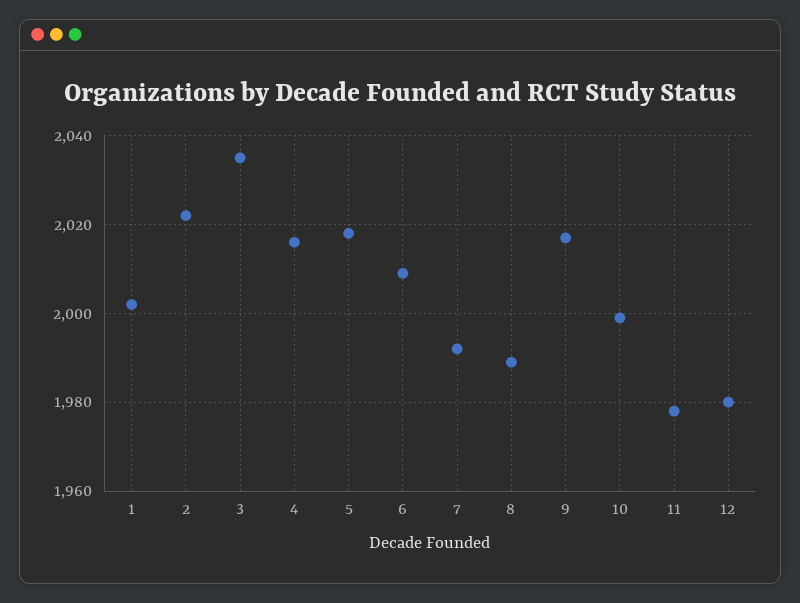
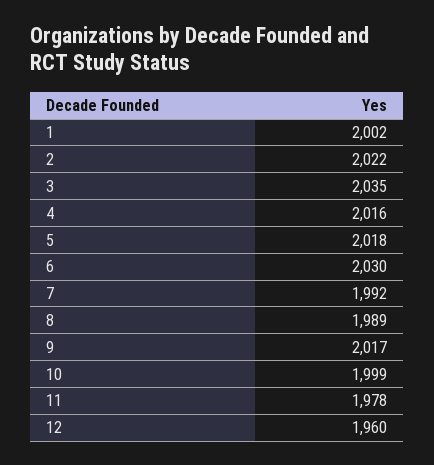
  {
    "1": 2002,
    "2": 2022,
    "3": 2035,
    "4": 2016,
    "5": 2018,
-   "6": 2010,
+   "6": 2030,
    "7": 1992,
    "8": 1989,
    "9": 2017,
    "10": 1999,
    "11": 1978,
-   "12": 1980
+   "12": 1960
  }

